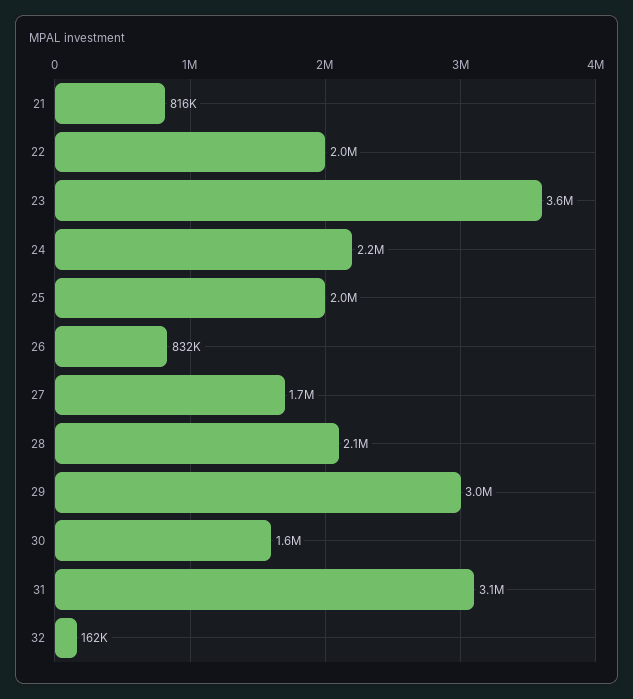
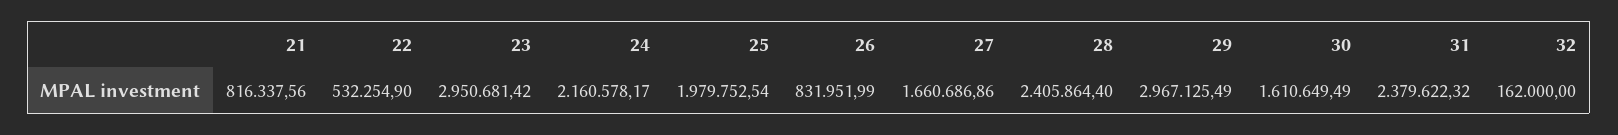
  {
    "21": 816337.56,
-   "22": 2000000,
+   "22": 532254.9,
-   "23": 3600000,
+   "23": 2950681.42,
    "24": 2160578.17,
    "25": 1979752.54,
    "26": 831951.99,
    "27": 1660686.86,
-   "28": 2100000,
+   "28": 2405864.4,
    "29": 2967125.49,
    "30": 1610649.49,
-   "31": 3100000,
+   "31": 2379622.32,
    "32": 162000
  }

